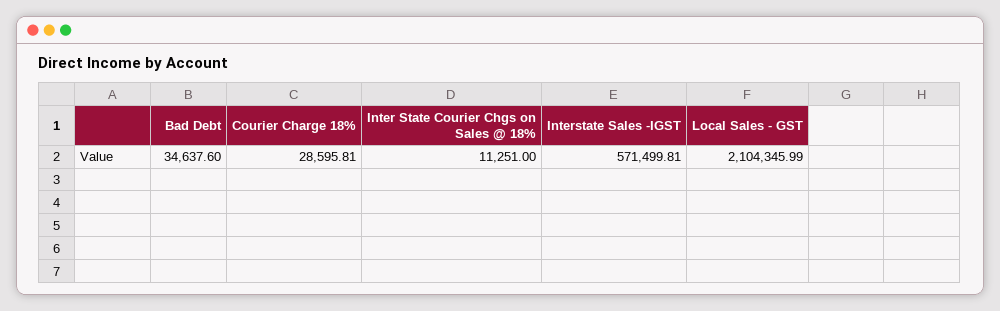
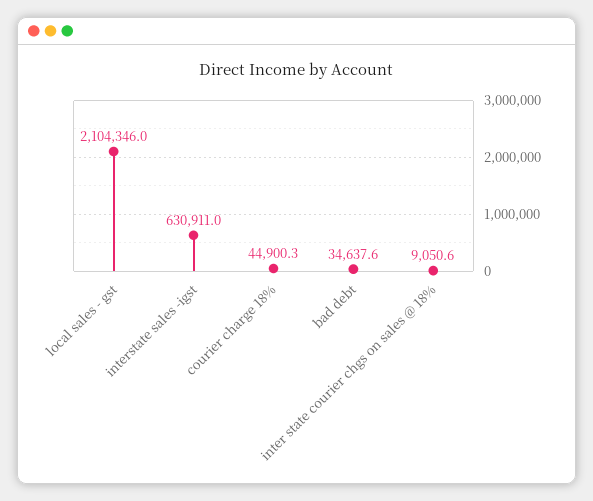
  {
    "Bad Debt": 34637.6,
-   "Courier Charge 18%": 28595.81,
+   "Courier Charge 18%": 44900.3,
-   "Inter State Courier Chgs on Sales @ 18%": 11251,
+   "Inter State Courier Chgs on Sales @ 18%": 9050.6,
-   "Interstate Sales -IGST": 571499.81,
+   "Interstate Sales -IGST": 630911,
    "Local Sales - GST": 2104345.99
  }

